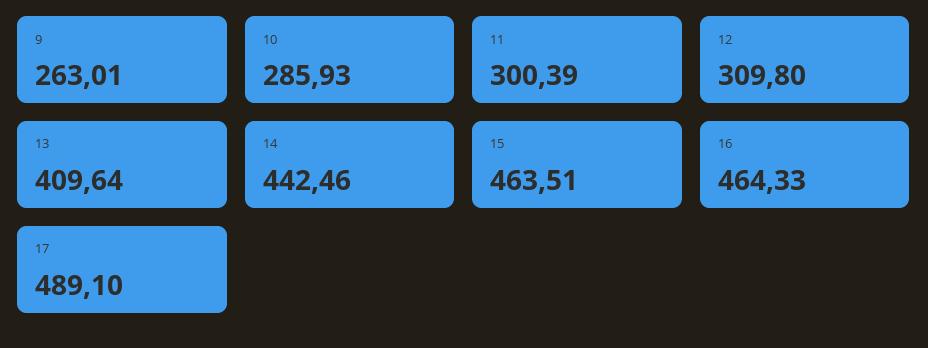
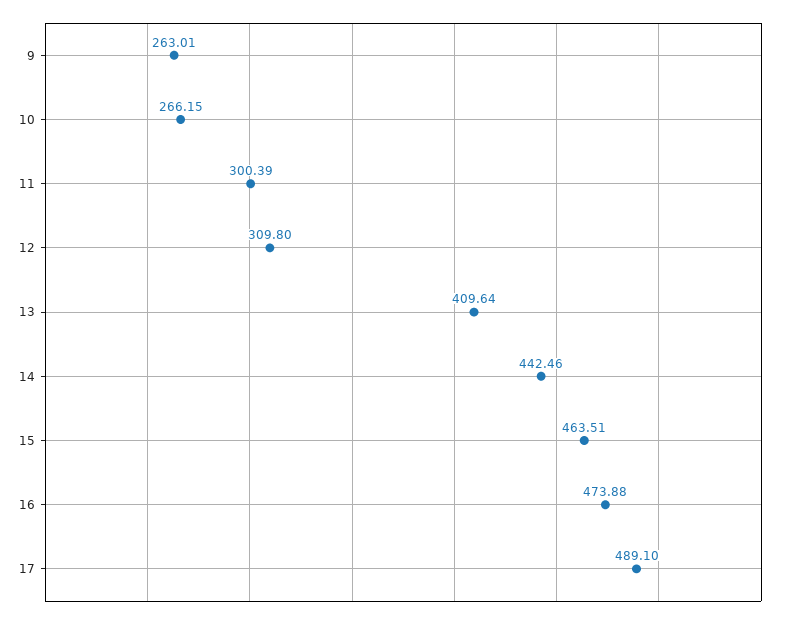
  {
    "9": 263.01,
-   "10": 285.93,
+   "10": 266.15,
    "11": 300.39,
    "12": 309.8,
    "13": 409.64,
    "14": 442.46,
    "15": 463.51,
-   "16": 464.33,
+   "16": 473.88,
    "17": 489.1
  }

